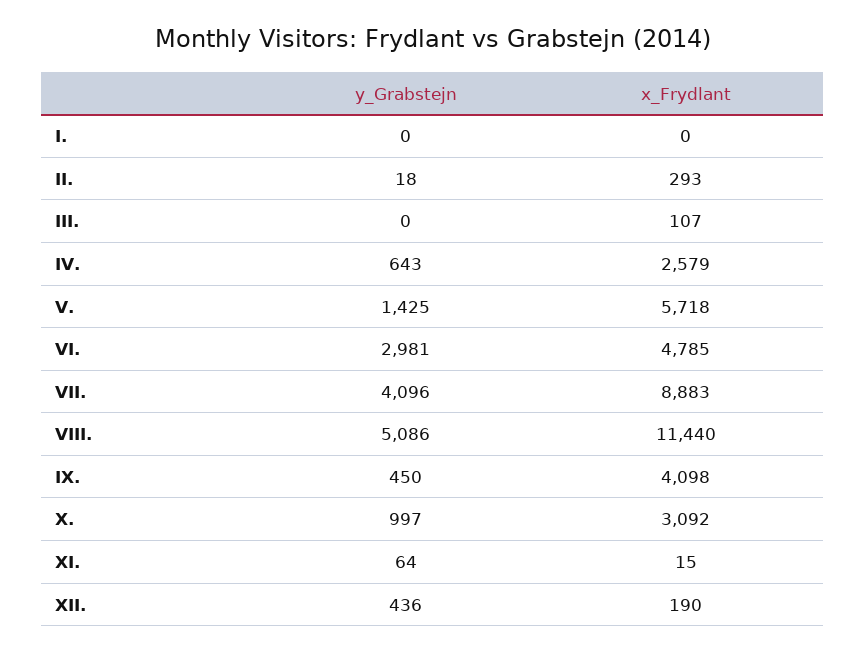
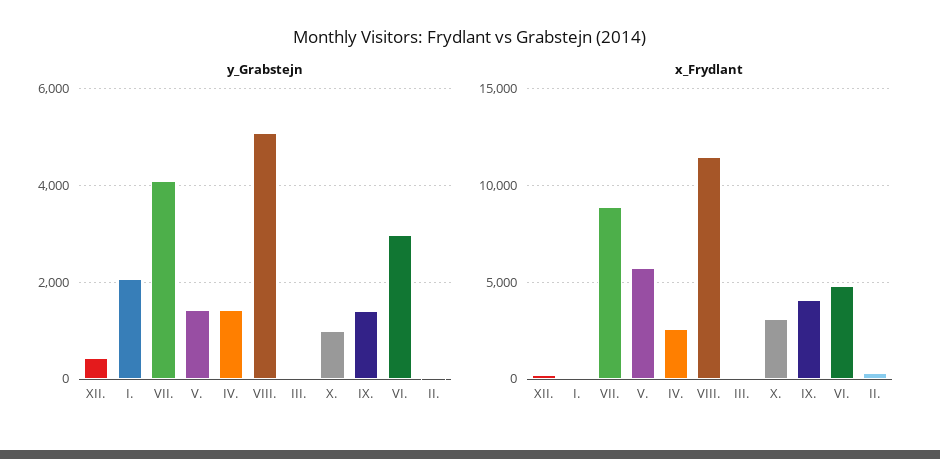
  {
    "y_Grabstejn": {
-     "I.": 0,
+     "I.": 2000,
      "II.": 18,
      "III.": 0,
-     "IV.": 643,
+     "IV.": 1400,
      "V.": 1425,
      "VI.": 2981,
      "VII.": 4096,
      "VIII.": 5086,
-     "IX.": 450,
+     "IX.": 1400,
      "X.": 997,
-     "XI.": 64,
      "XII.": 436
    },
    "x_Frydlant": {
      "I.": 0,
      "II.": 293,
      "III.": 107,
      "IV.": 2579,
      "V.": 5718,
      "VI.": 4785,
      "VII.": 8883,
      "VIII.": 11440,
      "IX.": 4098,
      "X.": 3092,
-     "XI.": 15,
      "XII.": 190
    }
  }

